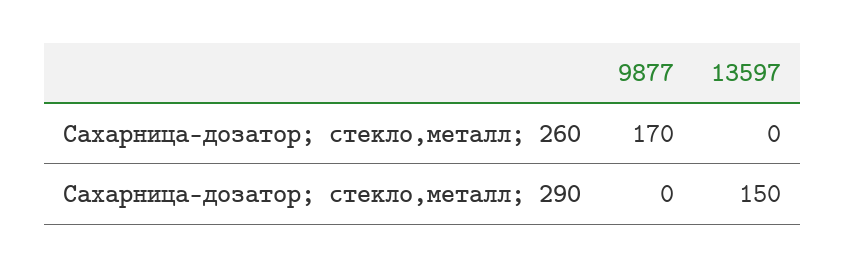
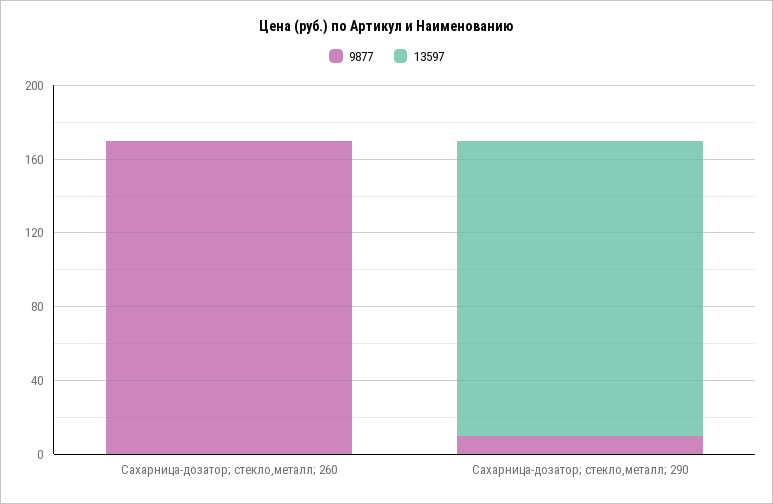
  {
    "9877": {
      "Сахарница-дозатор; стекло,металл; 260": 170,
-     "Сахарница-дозатор; стекло,металл; 290": 0
+     "Сахарница-дозатор; стекло,металл; 290": 10
    },
    "13597": {
      "Сахарница-дозатор; стекло,металл; 260": 0,
-     "Сахарница-дозатор; стекло,металл; 290": 150
+     "Сахарница-дозатор; стекло,металл; 290": 160
    }
  }

